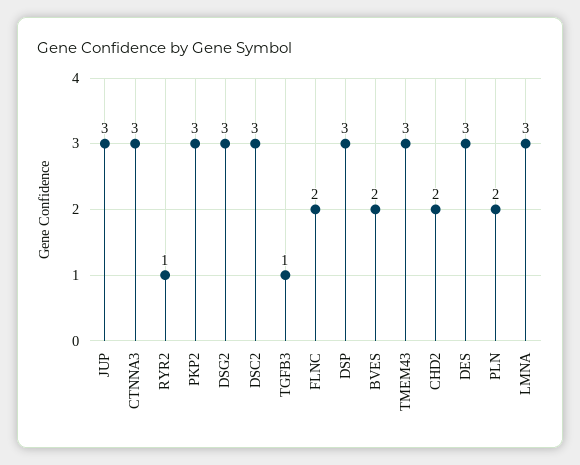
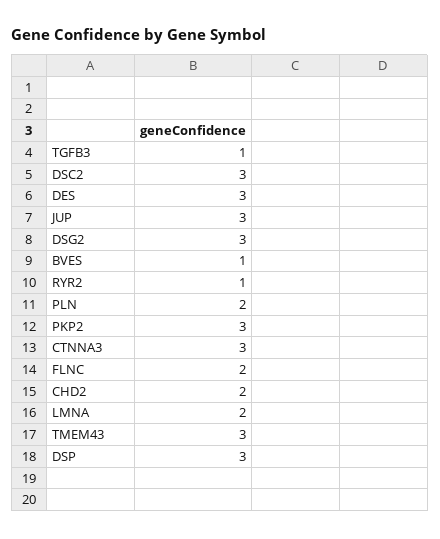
  {
    "JUP": 3,
    "CTNNA3": 3,
    "RYR2": 1,
    "PKP2": 3,
    "DSG2": 3,
    "DSC2": 3,
    "TGFB3": 1,
    "FLNC": 2,
    "DSP": 3,
-   "BVES": 2,
+   "BVES": 1,
    "TMEM43": 3,
    "CHD2": 2,
    "DES": 3,
    "PLN": 2,
-   "LMNA": 3
+   "LMNA": 2
  }

